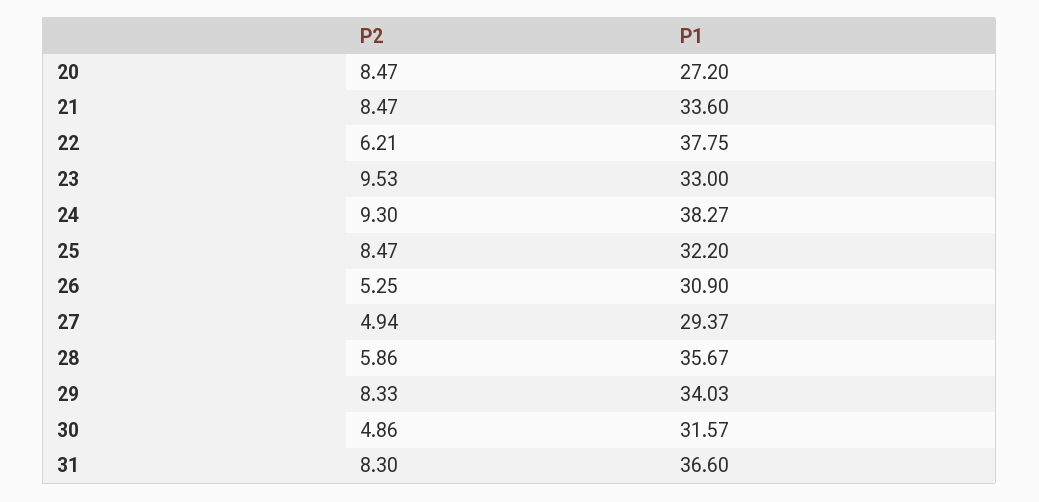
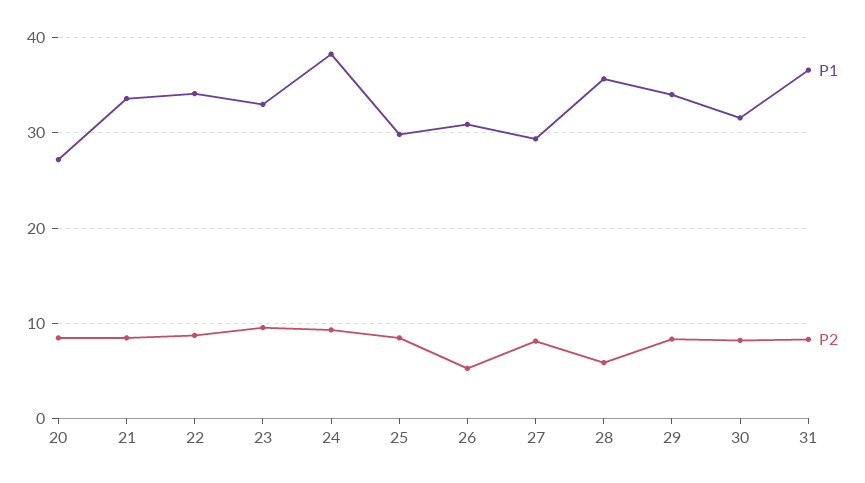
  {
    "P2": {
      "20": 8.47,
      "21": 8.47,
-     "22": 6.21,
+     "22": 9,
      "23": 9.53,
      "24": 9.3,
      "25": 8.47,
      "26": 5.25,
-     "27": 4.94,
+     "27": 8,
      "28": 5.86,
      "29": 8.33,
-     "30": 4.86,
+     "30": 8,
      "31": 8.3
    },
    "P1": {
      "20": 27.2,
      "21": 33.6,
-     "22": 37.75,
+     "22": 34,
      "23": 33,
      "24": 38.27,
-     "25": 32.2,
+     "25": 30,
      "26": 30.9,
      "27": 29.37,
      "28": 35.67,
      "29": 34.03,
      "30": 31.57,
      "31": 36.6
    }
  }

